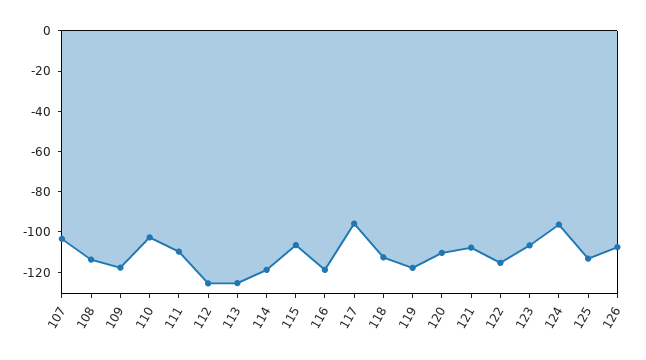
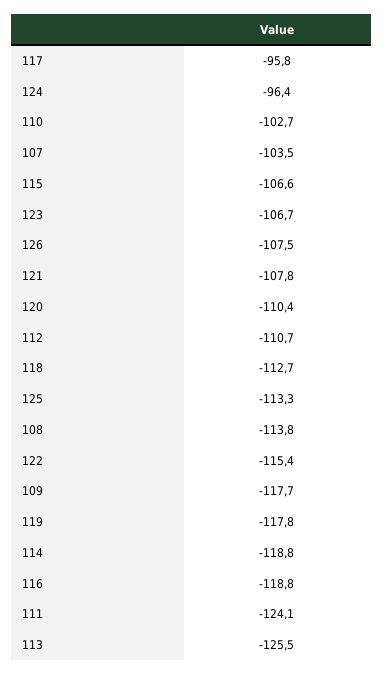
  {
    "107": -103.5,
    "108": -113.8,
    "109": -117.7,
    "110": -102.7,
-   "111": -110,
+   "111": -124.1,
-   "112": -125,
+   "112": -110.7,
    "113": -125.5,
    "114": -118.8,
    "115": -106.6,
    "116": -118.8,
    "117": -95.8,
    "118": -112.7,
    "119": -117.8,
    "120": -110.4,
    "121": -107.8,
    "122": -115.4,
    "123": -106.7,
    "124": -96.4,
    "125": -113.3,
    "126": -107.5
  }

